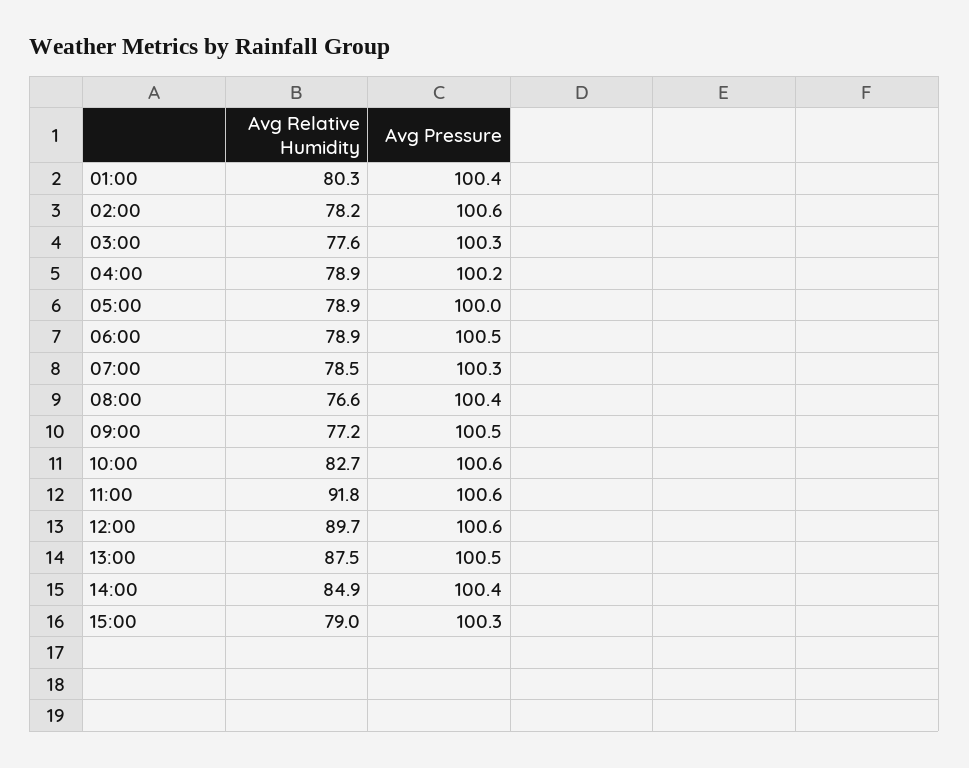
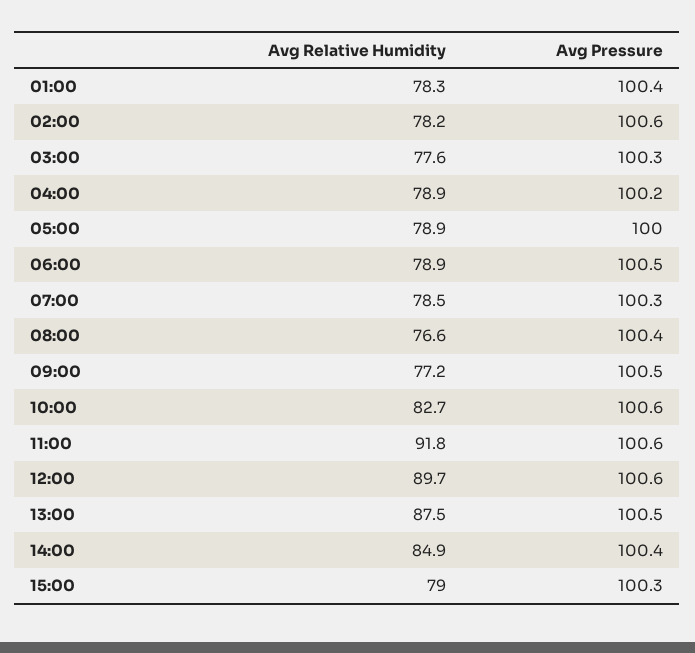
  {
    "Avg Relative Humidity": {
-     "01:00": 80.3,
+     "01:00": 78.3,
      "02:00": 78.2,
      "03:00": 77.6,
      "04:00": 78.9,
      "05:00": 78.9,
      "06:00": 78.9,
      "07:00": 78.5,
      "08:00": 76.6,
      "09:00": 77.2,
      "10:00": 82.7,
      "11:00": 91.8,
      "12:00": 89.7,
      "13:00": 87.5,
      "14:00": 84.9,
      "15:00": 79
    },
    "Avg Pressure": {
      "01:00": 100.4,
      "02:00": 100.6,
      "03:00": 100.3,
      "04:00": 100.2,
      "05:00": 100,
      "06:00": 100.5,
      "07:00": 100.3,
      "08:00": 100.4,
      "09:00": 100.5,
      "10:00": 100.6,
      "11:00": 100.6,
      "12:00": 100.6,
      "13:00": 100.5,
      "14:00": 100.4,
      "15:00": 100.3
    }
  }

